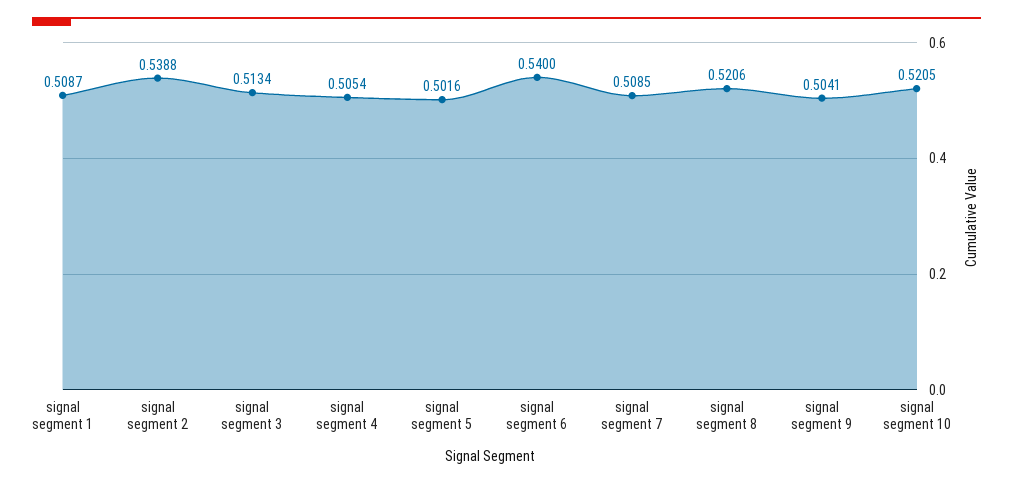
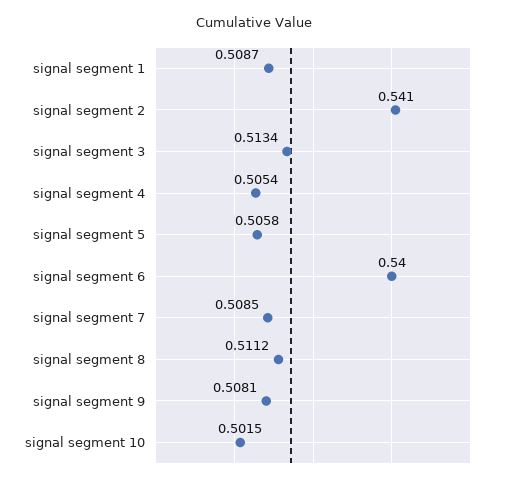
  {
    "signal segment 1": 0.5087,
-   "signal segment 2": 0.5388,
+   "signal segment 2": 0.541,
    "signal segment 3": 0.5134,
    "signal segment 4": 0.5054,
-   "signal segment 5": 0.5016,
+   "signal segment 5": 0.5058,
    "signal segment 6": 0.54,
    "signal segment 7": 0.5085,
-   "signal segment 8": 0.5206,
+   "signal segment 8": 0.5112,
-   "signal segment 9": 0.5041,
+   "signal segment 9": 0.5081,
-   "signal segment 10": 0.5205
+   "signal segment 10": 0.5015
  }

